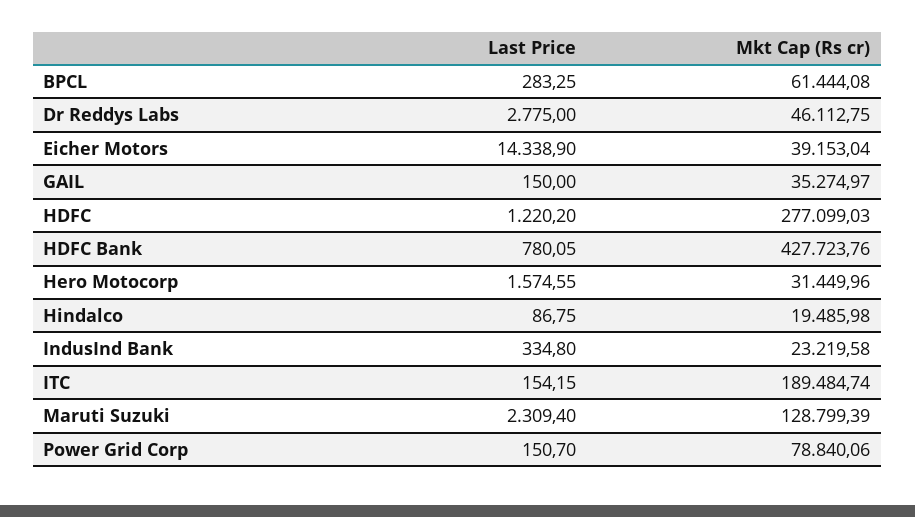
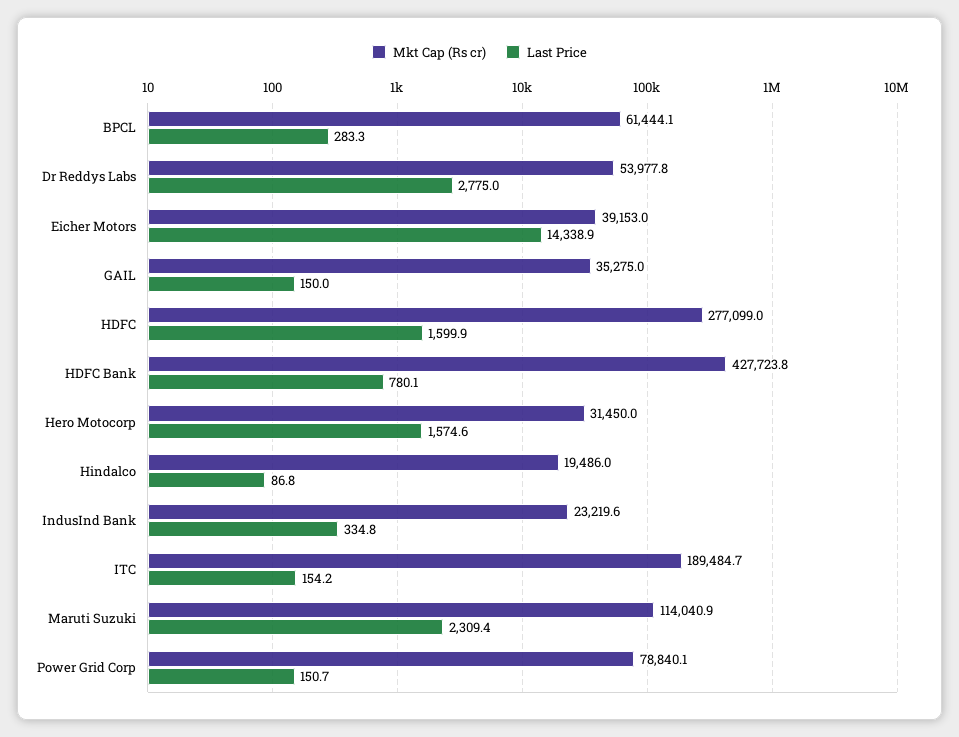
  {
    "Last Price": {
      "BPCL": 283.25,
      "Dr Reddys Labs": 2775,
      "Eicher Motors": 14338.9,
      "GAIL": 150,
-     "HDFC": 1220.2,
+     "HDFC": 1599.9,
      "HDFC Bank": 780.05,
      "Hero Motocorp": 1574.55,
      "Hindalco": 86.75,
      "IndusInd Bank": 334.8,
      "ITC": 154.15,
      "Maruti Suzuki": 2309.4,
      "Power Grid Corp": 150.7
    },
    "Mkt Cap (Rs cr)": {
      "BPCL": 61444.08,
-     "Dr Reddys Labs": 46112.75,
+     "Dr Reddys Labs": 53977.8,
      "Eicher Motors": 39153.04,
      "GAIL": 35274.97,
      "HDFC": 277099.03,
      "HDFC Bank": 427723.76,
      "Hero Motocorp": 31449.96,
      "Hindalco": 19485.98,
      "IndusInd Bank": 23219.58,
      "ITC": 189484.74,
-     "Maruti Suzuki": 128799.39,
+     "Maruti Suzuki": 114040.9,
      "Power Grid Corp": 78840.06
    }
  }

